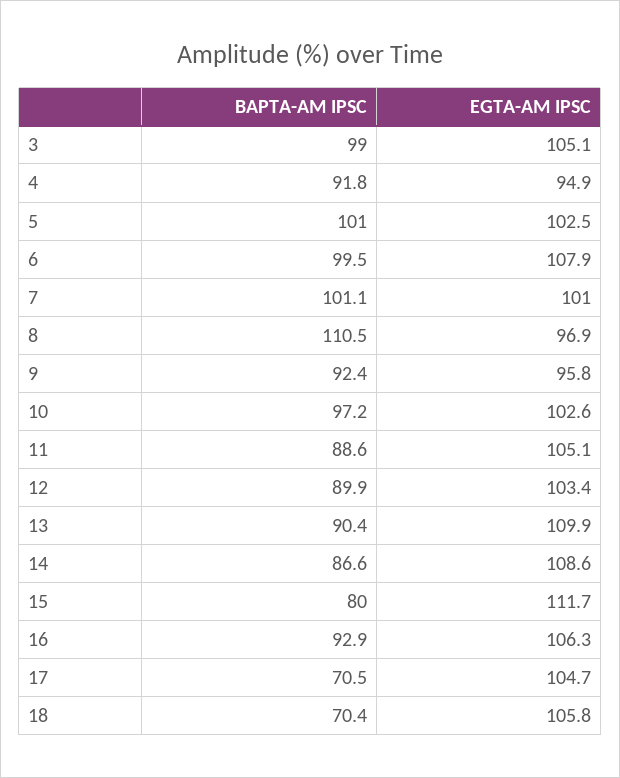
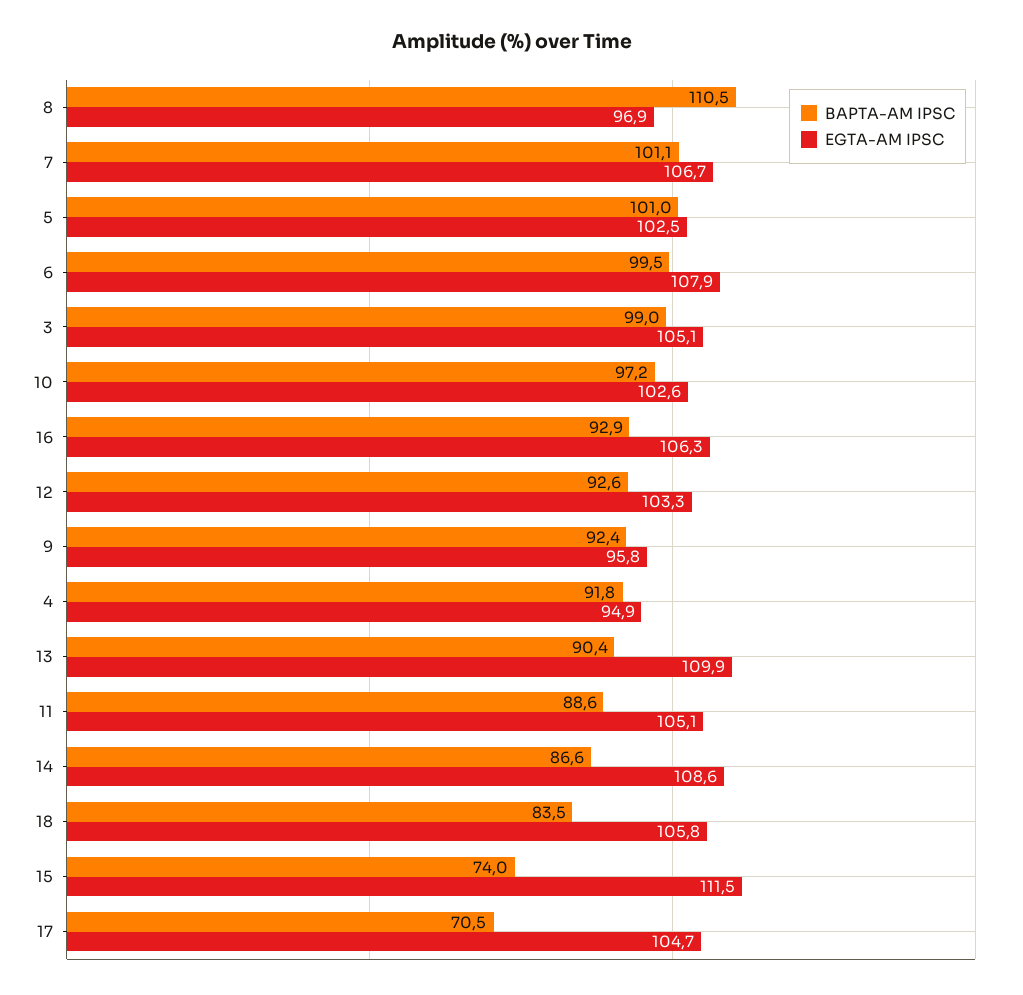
  {
    "BAPTA-AM IPSC": {
      "3": 99,
      "4": 91.8,
      "5": 101,
      "6": 99.5,
      "7": 101.1,
      "8": 110.5,
      "9": 92.4,
      "10": 97.2,
      "11": 88.6,
-     "12": 89.9,
+     "12": 92.6,
      "13": 90.4,
      "14": 86.6,
-     "15": 80,
+     "15": 74,
      "16": 92.9,
      "17": 70.5,
-     "18": 70.4
+     "18": 83.5
    },
    "EGTA-AM IPSC": {
      "3": 105.1,
      "4": 94.9,
      "5": 102.5,
      "6": 107.9,
-     "7": 101,
+     "7": 106.7,
      "8": 96.9,
      "9": 95.8,
      "10": 102.6,
      "11": 105.1,
-     "12": 103.4,
+     "12": 103.3,
      "13": 109.9,
      "14": 108.6,
-     "15": 111.7,
+     "15": 111.5,
      "16": 106.3,
      "17": 104.7,
      "18": 105.8
    }
  }

